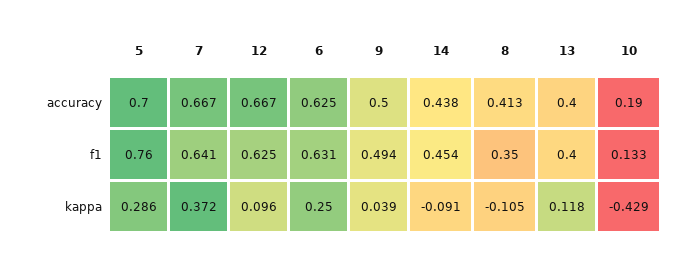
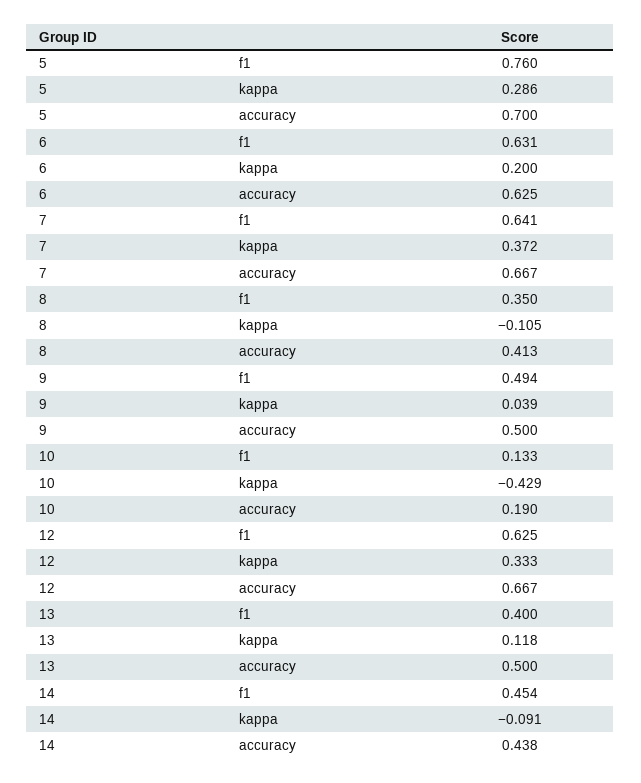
  {
    "5": {
      "accuracy": 0.7,
      "f1": 0.76,
      "kappa": 0.286
    },
    "7": {
      "accuracy": 0.667,
      "f1": 0.641,
      "kappa": 0.372
    },
    "12": {
      "accuracy": 0.667,
      "f1": 0.625,
-     "kappa": 0.096
+     "kappa": 0.333
    },
    "6": {
      "accuracy": 0.625,
      "f1": 0.631,
-     "kappa": 0.25
+     "kappa": 0.2
    },
    "9": {
      "accuracy": 0.5,
      "f1": 0.494,
      "kappa": 0.039
    },
    "14": {
      "accuracy": 0.438,
      "f1": 0.454,
      "kappa": -0.091
    },
    "8": {
      "accuracy": 0.413,
      "f1": 0.35,
      "kappa": -0.105
    },
    "13": {
-     "accuracy": 0.4,
+     "accuracy": 0.5,
      "f1": 0.4,
      "kappa": 0.118
    },
    "10": {
      "accuracy": 0.19,
      "f1": 0.133,
      "kappa": -0.429
    }
  }

